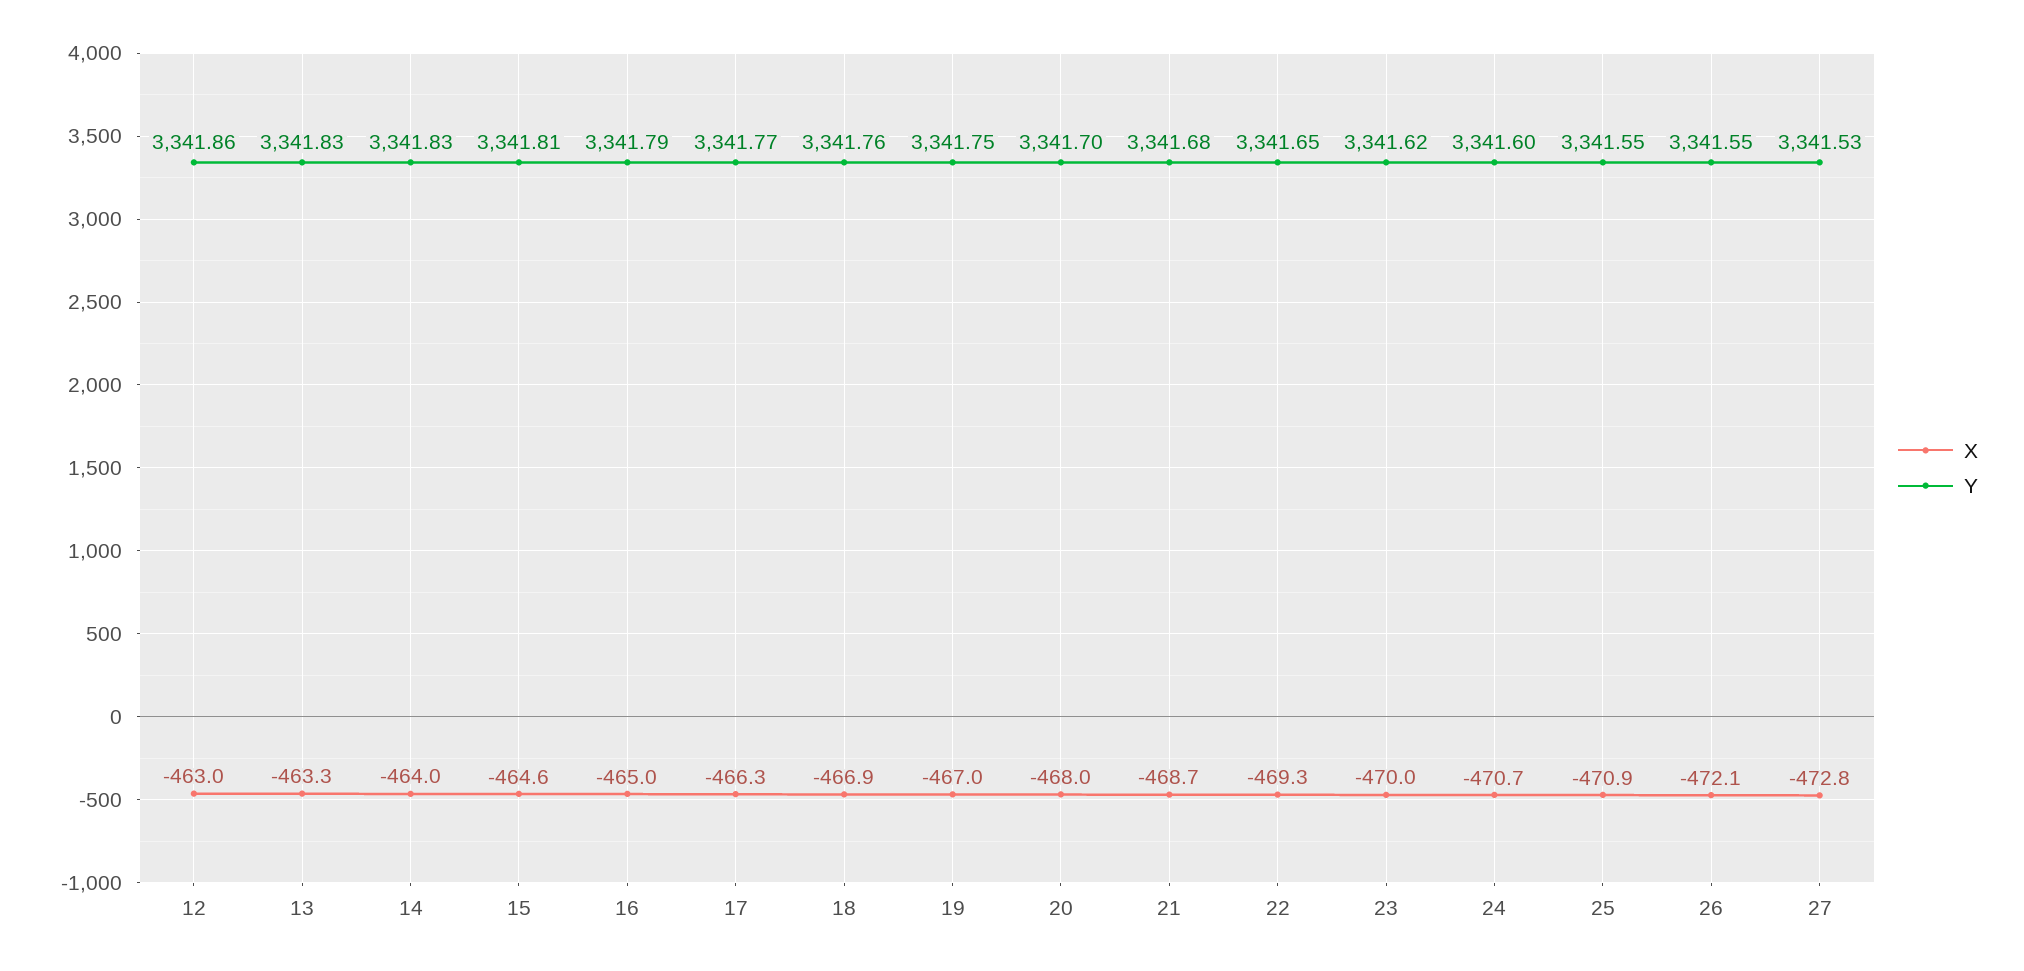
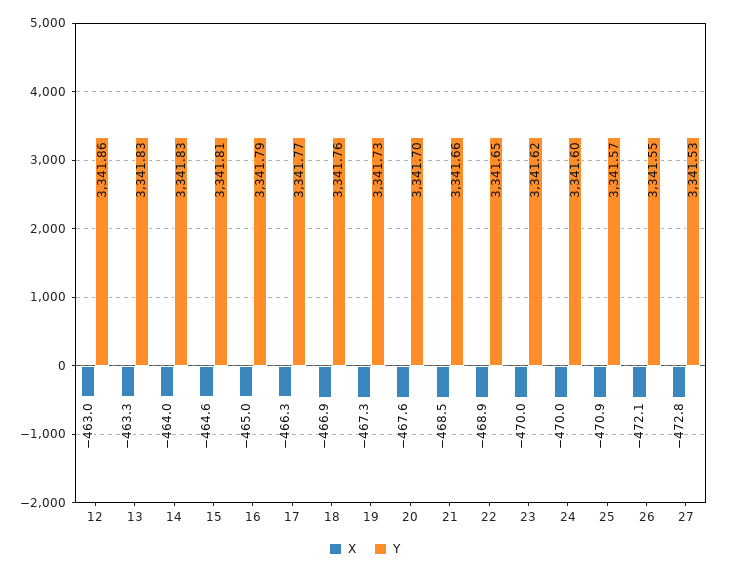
  {
    "X": {
      "12": -463,
      "13": -463.3,
      "14": -464,
      "15": -464.6,
      "16": -465,
      "17": -466.3,
      "18": -466.9,
-     "19": -467,
+     "19": -467.3,
-     "20": -468,
+     "20": -467.6,
-     "21": -468.7,
+     "21": -468.5,
-     "22": -469.3,
+     "22": -468.9,
      "23": -470,
-     "24": -470.7,
+     "24": -470,
      "25": -470.9,
      "26": -472.1,
      "27": -472.8
    },
    "Y": {
      "12": 3341.86,
      "13": 3341.83,
      "14": 3341.83,
      "15": 3341.81,
      "16": 3341.79,
      "17": 3341.77,
      "18": 3341.76,
-     "19": 3341.75,
+     "19": 3341.73,
      "20": 3341.7,
-     "21": 3341.68,
+     "21": 3341.66,
      "22": 3341.65,
      "23": 3341.62,
      "24": 3341.6,
-     "25": 3341.55,
+     "25": 3341.57,
      "26": 3341.55,
      "27": 3341.53
    }
  }

